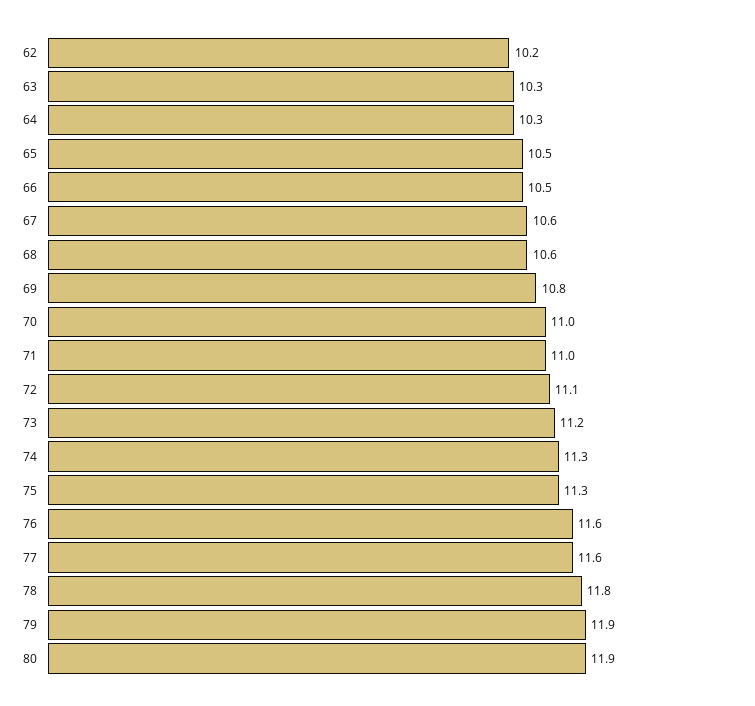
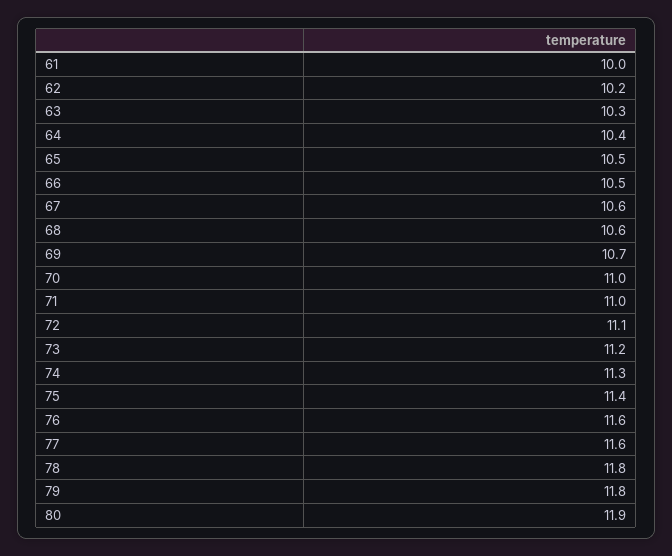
  {
    "62": 10.2,
    "63": 10.3,
-   "64": 10.3,
+   "64": 10.4,
    "65": 10.5,
    "66": 10.5,
    "67": 10.6,
    "68": 10.6,
-   "69": 10.8,
+   "69": 10.7,
    "70": 11,
    "71": 11,
    "72": 11.1,
    "73": 11.2,
    "74": 11.3,
-   "75": 11.3,
+   "75": 11.4,
    "76": 11.6,
    "77": 11.6,
    "78": 11.8,
-   "79": 11.9,
+   "79": 11.8,
-   "80": 11.9
+   "80": 11.9,
+   "61": 10
  }

